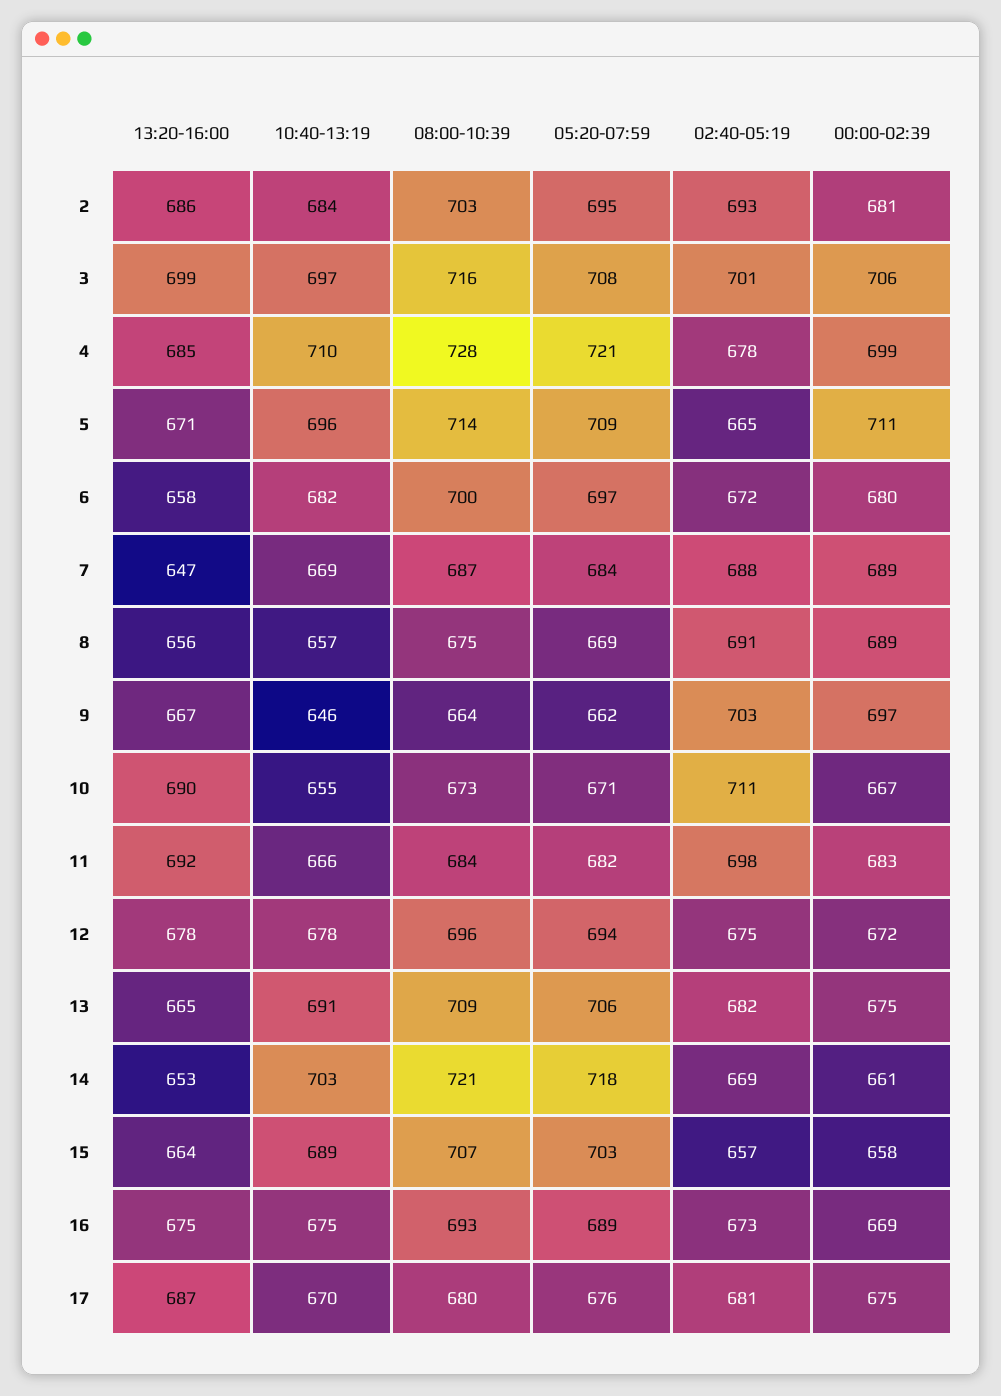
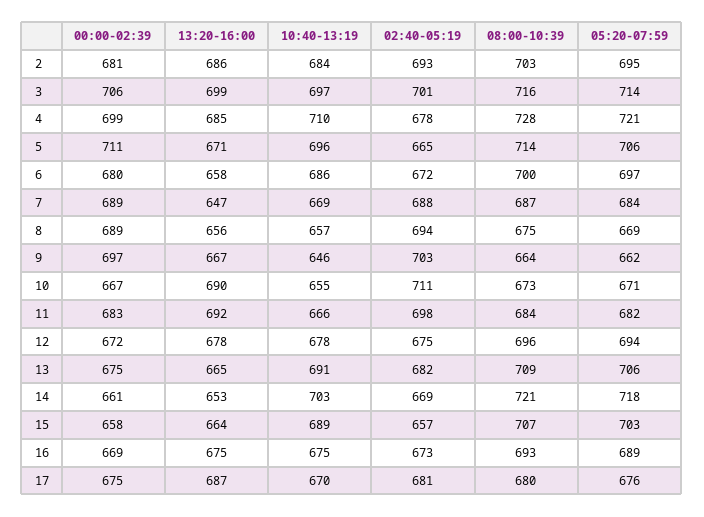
  {
    "13:20-16:00": {
      "2": 686,
      "3": 699,
      "4": 685,
      "5": 671,
      "6": 658,
      "7": 647,
      "8": 656,
      "9": 667,
      "10": 690,
      "11": 692,
      "12": 678,
      "13": 665,
      "14": 653,
      "15": 664,
      "16": 675,
      "17": 687
    },
    "10:40-13:19": {
      "2": 684,
      "3": 697,
      "4": 710,
      "5": 696,
-     "6": 682,
+     "6": 686,
      "7": 669,
      "8": 657,
      "9": 646,
      "10": 655,
      "11": 666,
      "12": 678,
      "13": 691,
      "14": 703,
      "15": 689,
      "16": 675,
      "17": 670
    },
    "08:00-10:39": {
      "2": 703,
      "3": 716,
      "4": 728,
      "5": 714,
      "6": 700,
      "7": 687,
      "8": 675,
      "9": 664,
      "10": 673,
      "11": 684,
      "12": 696,
      "13": 709,
      "14": 721,
      "15": 707,
      "16": 693,
      "17": 680
    },
    "05:20-07:59": {
      "2": 695,
-     "3": 708,
+     "3": 714,
      "4": 721,
-     "5": 709,
+     "5": 706,
      "6": 697,
      "7": 684,
      "8": 669,
      "9": 662,
      "10": 671,
      "11": 682,
      "12": 694,
      "13": 706,
      "14": 718,
      "15": 703,
      "16": 689,
      "17": 676
    },
    "02:40-05:19": {
      "2": 693,
      "3": 701,
      "4": 678,
      "5": 665,
      "6": 672,
      "7": 688,
-     "8": 691,
+     "8": 694,
      "9": 703,
      "10": 711,
      "11": 698,
      "12": 675,
      "13": 682,
      "14": 669,
      "15": 657,
      "16": 673,
      "17": 681
    },
    "00:00-02:39": {
      "2": 681,
      "3": 706,
      "4": 699,
      "5": 711,
      "6": 680,
      "7": 689,
      "8": 689,
      "9": 697,
      "10": 667,
      "11": 683,
      "12": 672,
      "13": 675,
      "14": 661,
      "15": 658,
      "16": 669,
      "17": 675
    }
  }

